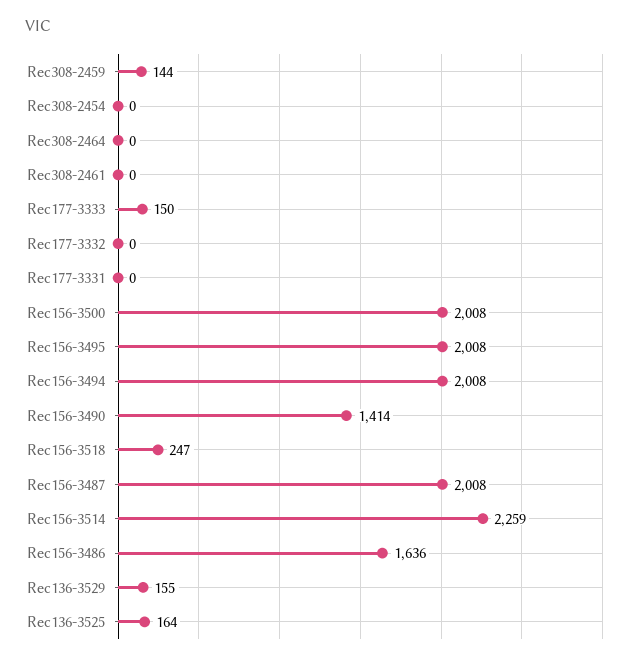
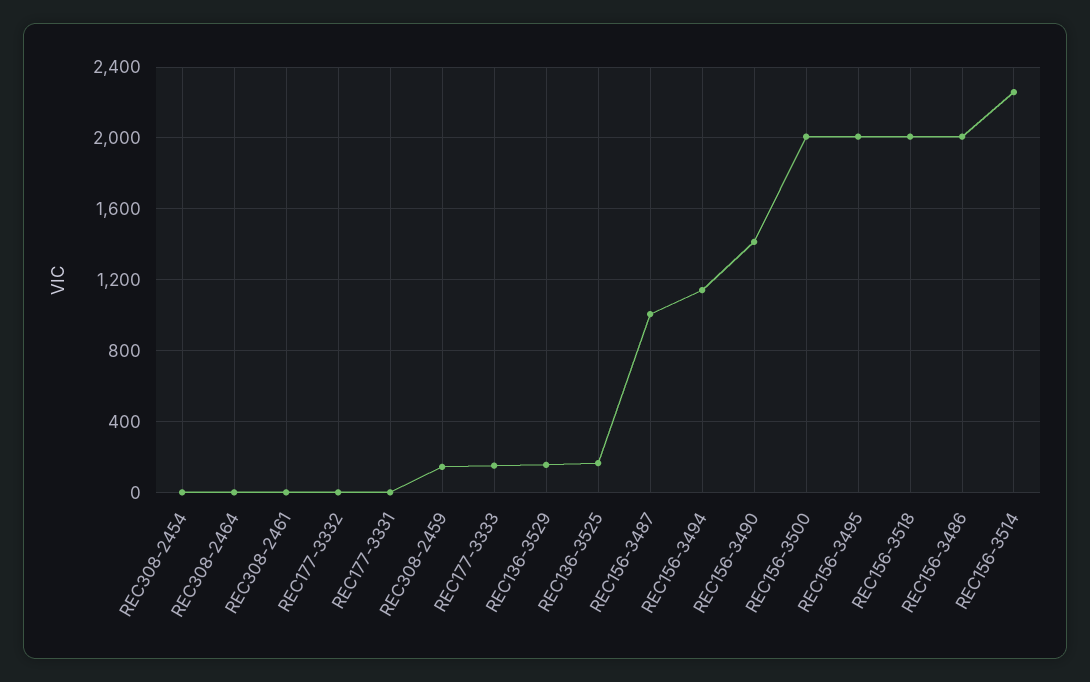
  {
    "Rec308-2459": 144,
    "Rec308-2454": 0,
    "Rec308-2464": 0,
    "Rec308-2461": 0,
    "Rec177-3333": 150,
    "Rec177-3332": 0,
    "Rec177-3331": 0,
    "Rec156-3500": 2008,
    "Rec156-3495": 2008,
-   "Rec156-3494": 2008,
+   "Rec156-3494": 1150,
    "Rec156-3490": 1414,
-   "Rec156-3518": 247,
+   "Rec156-3518": 2000,
-   "Rec156-3487": 2008,
+   "Rec156-3487": 1000,
    "Rec156-3514": 2259,
-   "Rec156-3486": 1636,
+   "Rec156-3486": 2000,
    "Rec136-3529": 155,
    "Rec136-3525": 164
  }

